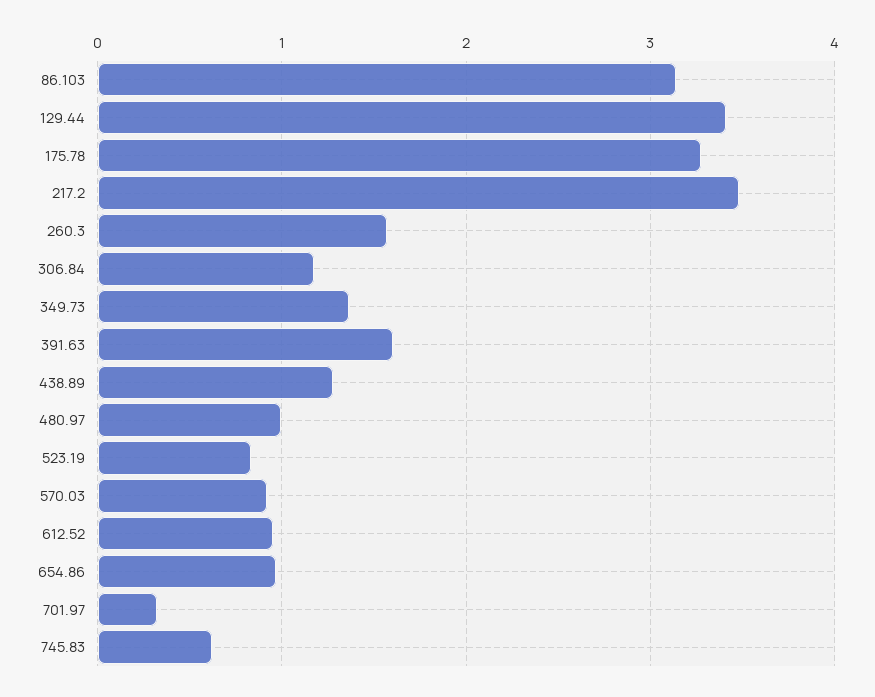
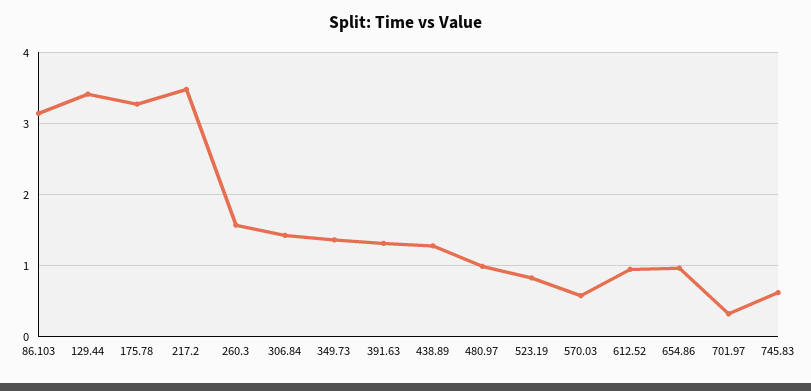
  {
    "86.103": 3.1,
    "129.44": 3.4,
    "175.78": 3.3,
    "217.2": 3.5,
    "260.3": 1.6,
-   "306.84": 1.2,
+   "306.84": 1.4,
    "349.73": 1.4,
-   "391.63": 1.6,
+   "391.63": 1.3,
    "438.89": 1.3,
    "480.97": 1,
    "523.19": 0.8,
-   "570.03": 0.9,
+   "570.03": 0.6,
    "612.52": 0.9,
    "654.86": 1,
    "701.97": 0.3,
    "745.83": 0.6
  }

